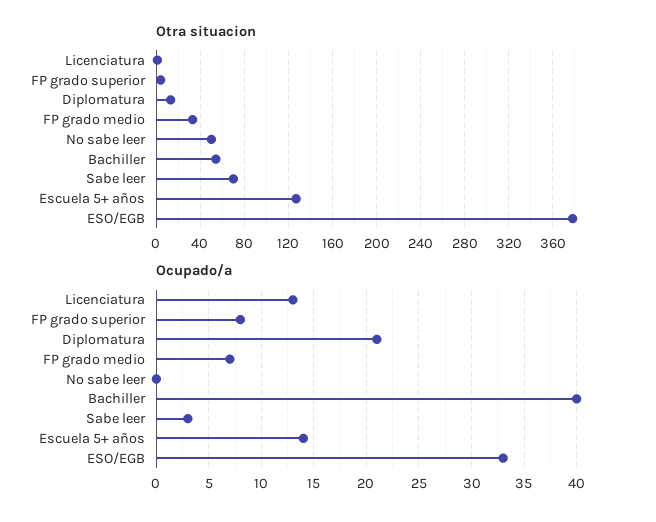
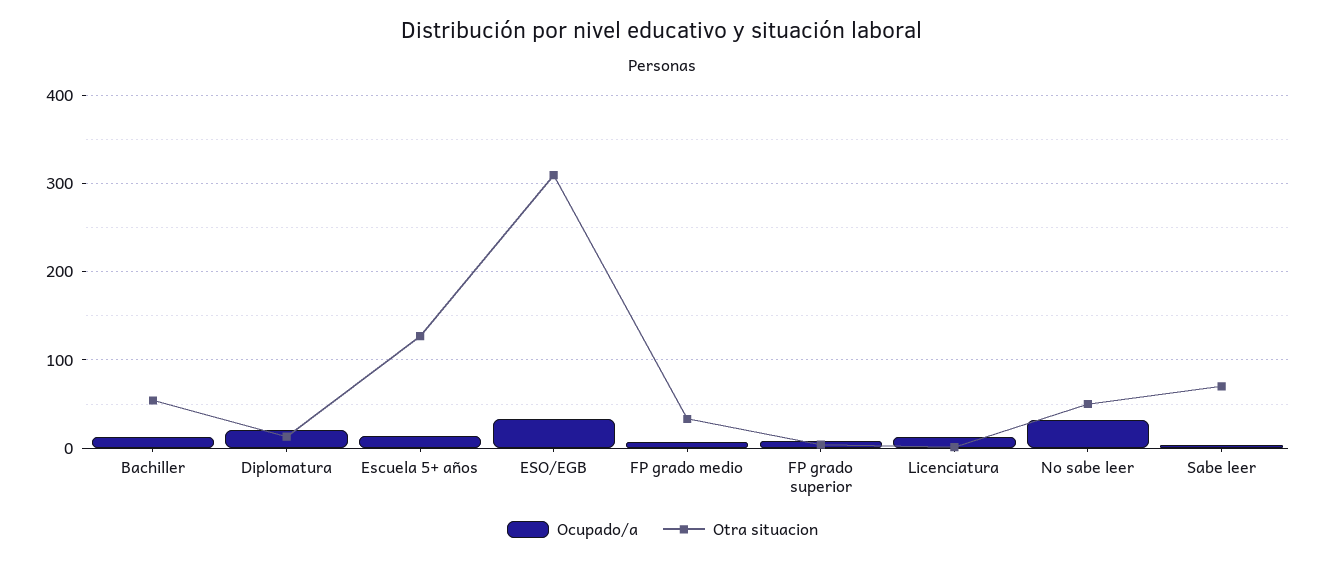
  {
    "Otra situacion": {
      "Licenciatura": 0,
      "FP grado superior": 0,
      "Diplomatura": 10,
      "FP grado medio": 30,
      "No sabe leer": 50,
      "Bachiller": 50,
      "Sabe leer": 70,
      "Escuela 5+ años": 130,
-     "ESO/EGB": 380
+     "ESO/EGB": 310
    },
    "Ocupado/a": {
      "Licenciatura": 13,
      "FP grado superior": 8,
      "Diplomatura": 21,
      "FP grado medio": 7,
-     "No sabe leer": 0,
+     "No sabe leer": 30,
-     "Bachiller": 40,
+     "Bachiller": 10,
      "Sabe leer": 3,
      "Escuela 5+ años": 14,
      "ESO/EGB": 33
    }
  }

